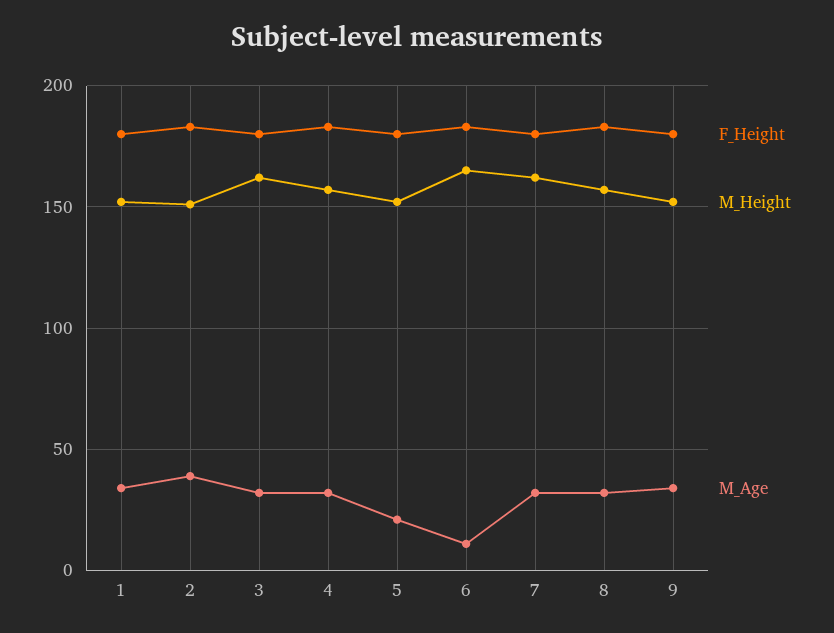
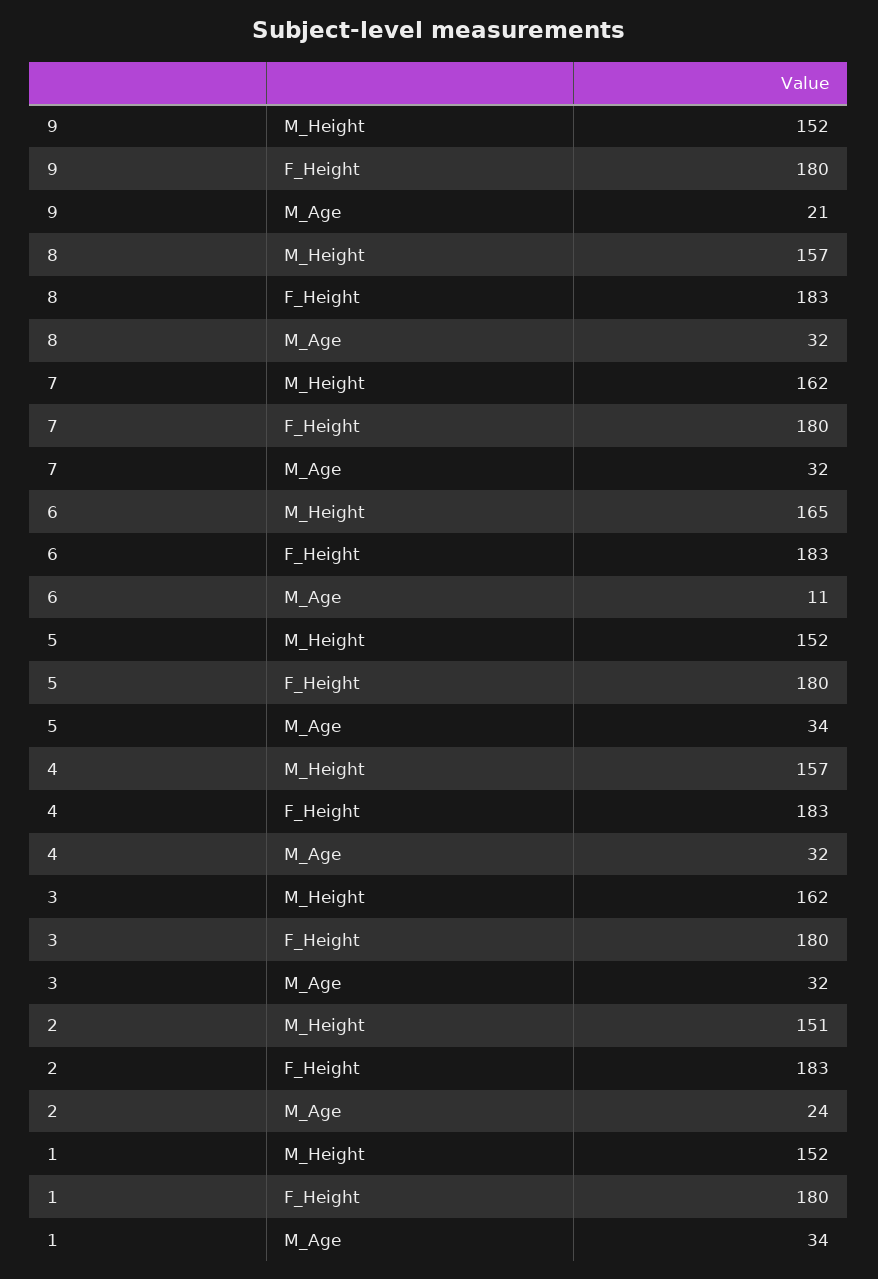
  {
    "F_Height": {
      "1": 180,
      "2": 183,
      "3": 180,
      "4": 183,
      "5": 180,
      "6": 183,
      "7": 180,
      "8": 183,
      "9": 180
    },
    "M_Height": {
      "1": 152,
      "2": 151,
      "3": 162,
      "4": 157,
      "5": 152,
      "6": 165,
      "7": 162,
      "8": 157,
      "9": 152
    },
    "M_Age": {
      "1": 34,
-     "2": 40,
+     "2": 24,
      "3": 32,
      "4": 32,
-     "5": 20,
+     "5": 34,
      "6": 11,
      "7": 32,
      "8": 32,
-     "9": 35
+     "9": 21
    }
  }

